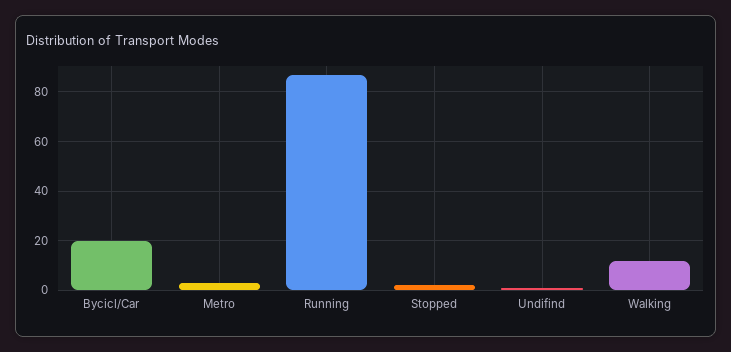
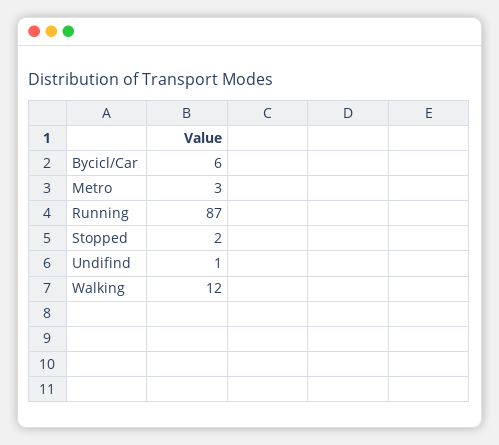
  {
-   "Bycicl/Car": 20,
+   "Bycicl/Car": 6,
    "Metro": 3,
    "Running": 87,
    "Stopped": 2,
    "Undifind": 1,
    "Walking": 12
  }

